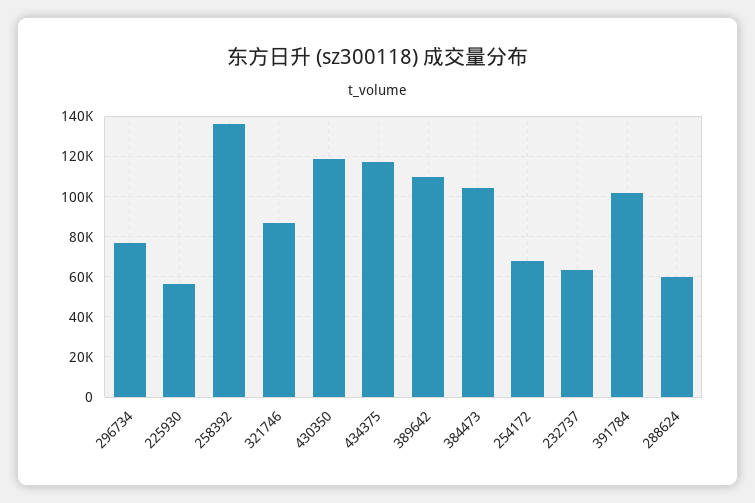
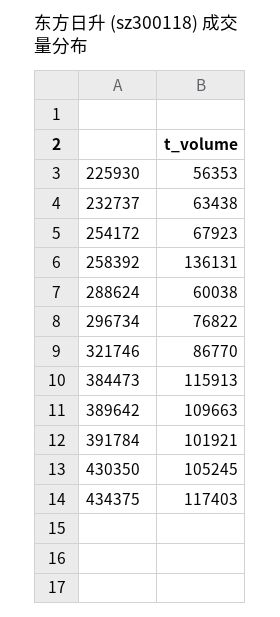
  {
    "296734": 76822,
    "225930": 56353,
    "258392": 136131,
    "321746": 86770,
-   "430350": 120000,
+   "430350": 105245,
    "434375": 117403,
    "389642": 109663,
-   "384473": 105000,
+   "384473": 115913,
    "254172": 67923,
    "232737": 63438,
    "391784": 101921,
    "288624": 60038
  }

